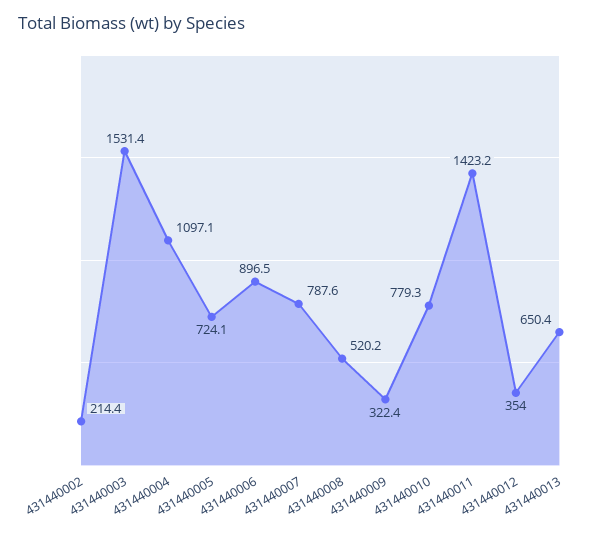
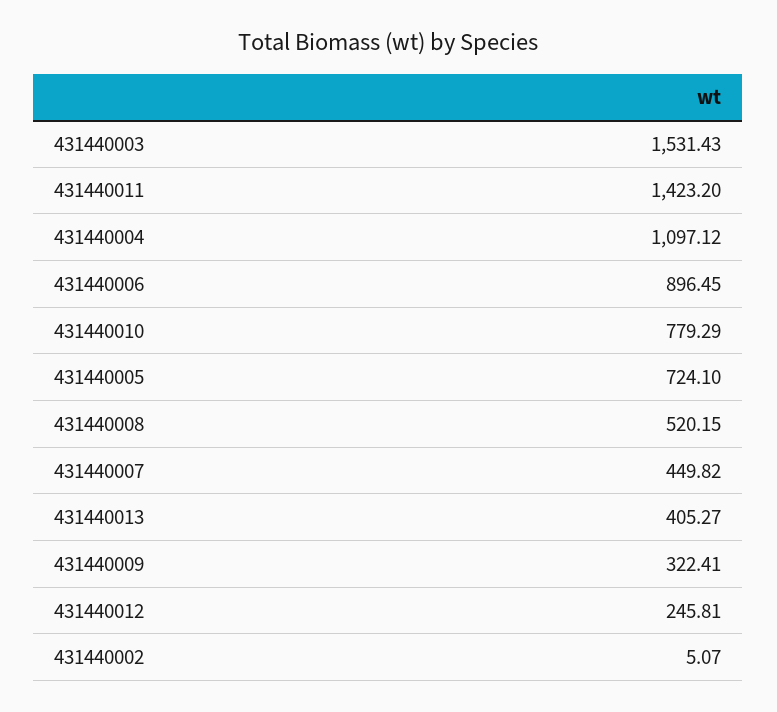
  {
-   "431440002": 214.4,
+   "431440002": 5.07,
    "431440003": 1531.43,
    "431440004": 1097.12,
    "431440005": 724.1,
    "431440006": 896.45,
-   "431440007": 787.6,
+   "431440007": 449.82,
    "431440008": 520.15,
    "431440009": 322.41,
    "431440010": 779.29,
    "431440011": 1423.2,
-   "431440012": 354,
+   "431440012": 245.81,
-   "431440013": 650.4
+   "431440013": 405.27
  }

